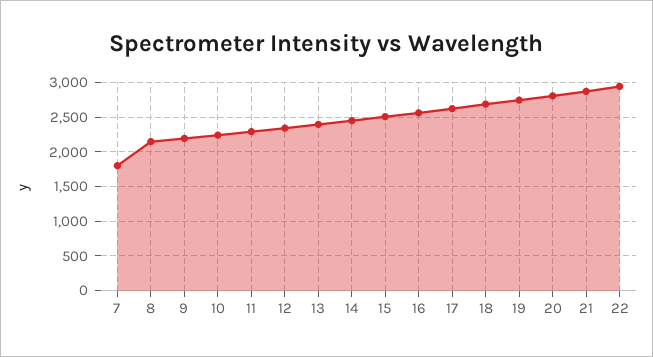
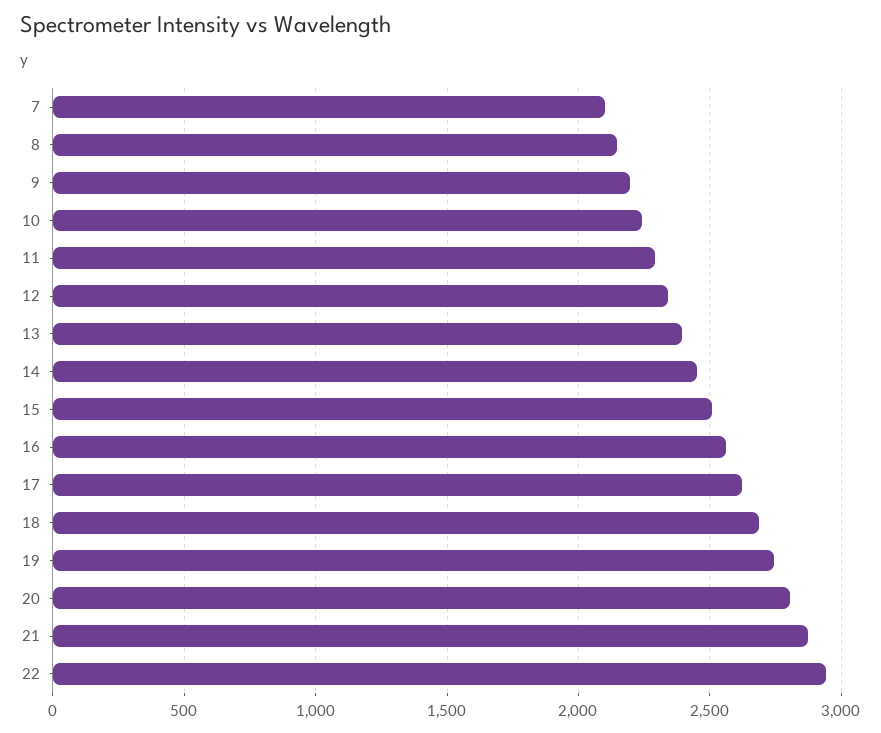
  {
-   "7": 1800,
+   "7": 2100,
    "8": 2150,
    "9": 2200,
    "10": 2250,
    "11": 2300,
    "12": 2350,
    "13": 2400,
    "14": 2450,
    "15": 2500,
    "16": 2550,
    "17": 2600,
    "18": 2700,
    "19": 2750,
    "20": 2800,
    "21": 2850,
    "22": 2950
  }

